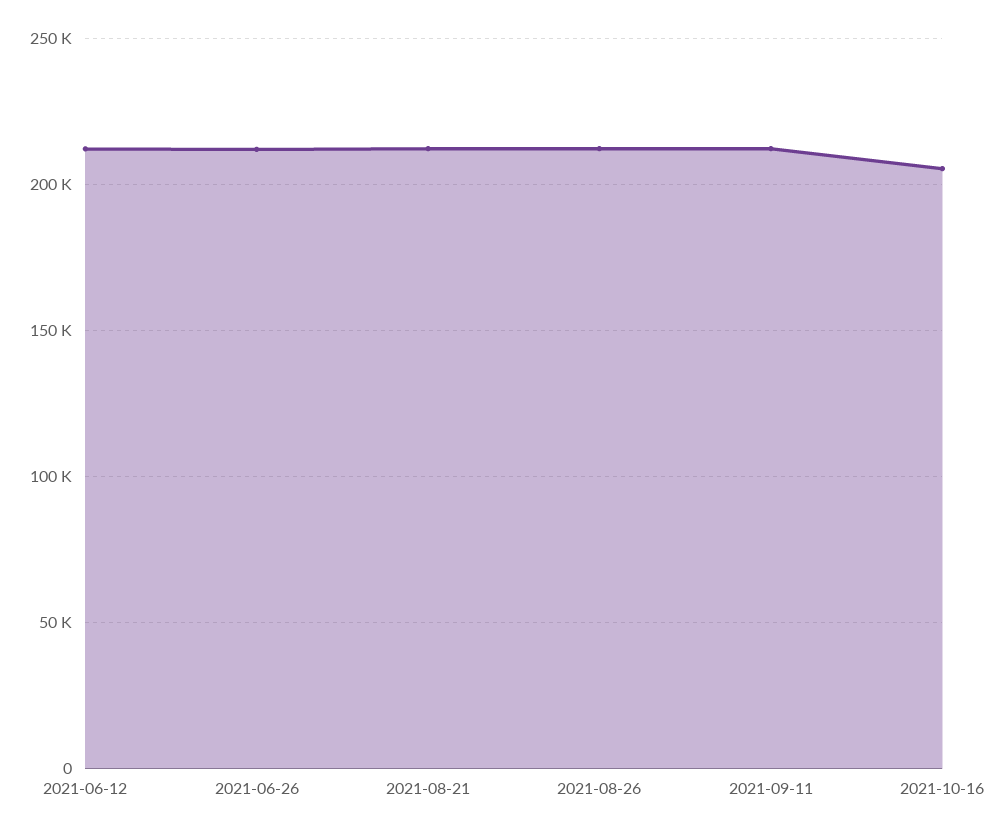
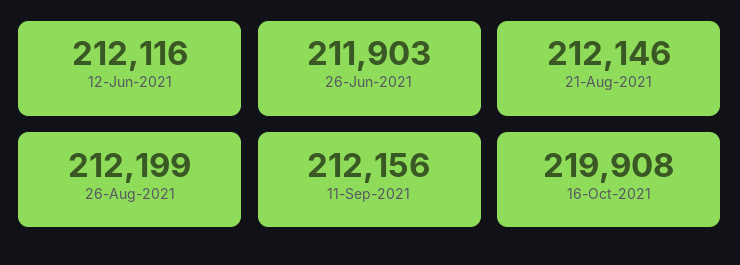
  {
    "2021-06-12": 212116,
    "2021-06-26": 211903,
    "2021-08-21": 212146,
    "2021-08-26": 212199,
    "2021-09-11": 212156,
-   "2021-10-16": 205000
+   "2021-10-16": 219908
  }

